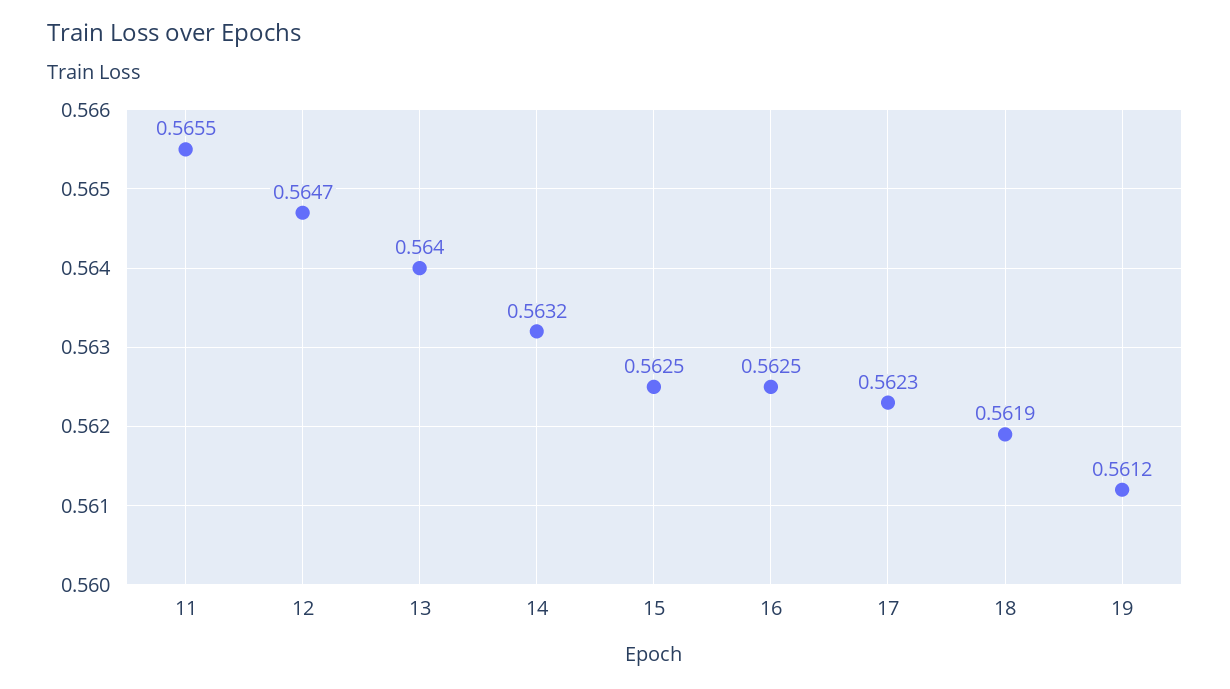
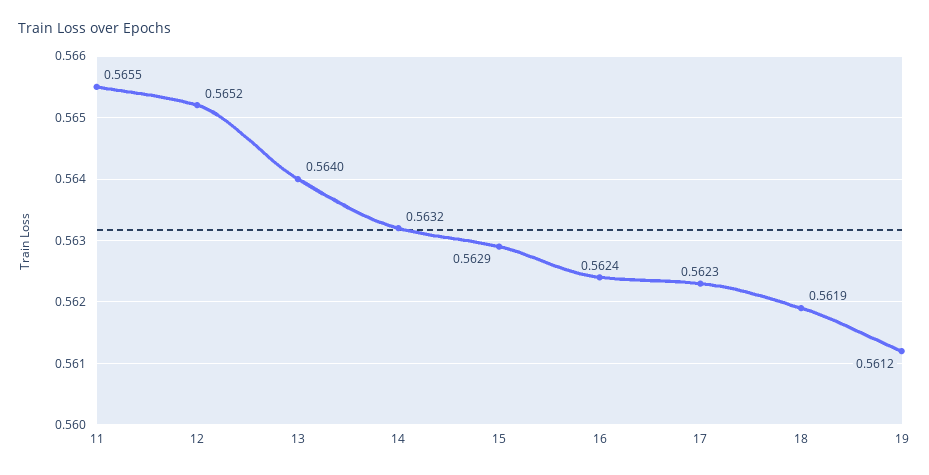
  {
    "11": 0.5655,
-   "12": 0.5647,
+   "12": 0.5652,
    "13": 0.564,
    "14": 0.5632,
-   "15": 0.5625,
+   "15": 0.5629,
-   "16": 0.5625,
+   "16": 0.5624,
    "17": 0.5623,
    "18": 0.5619,
    "19": 0.5612
  }

